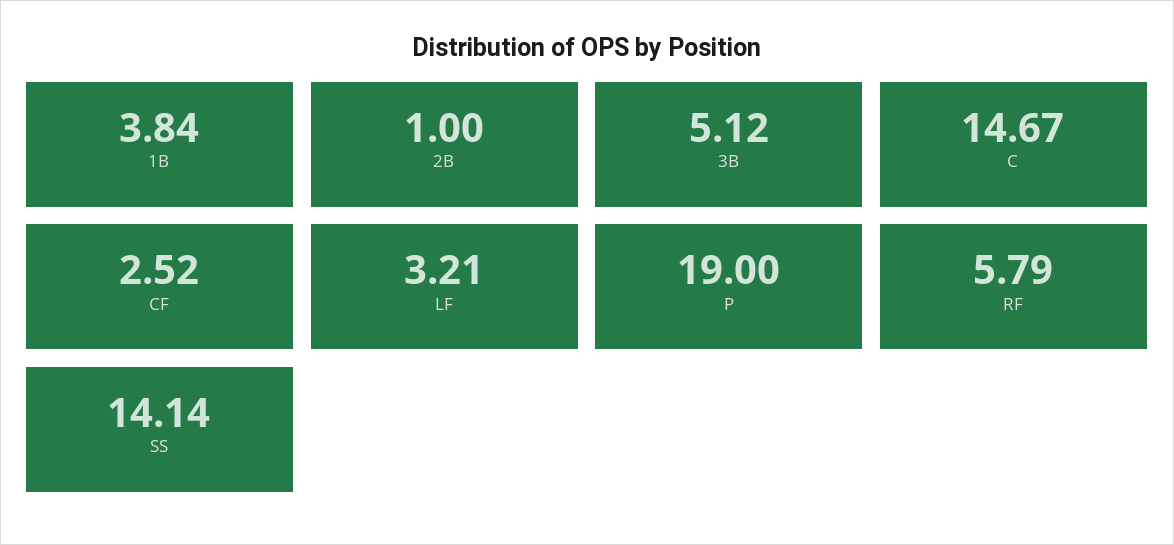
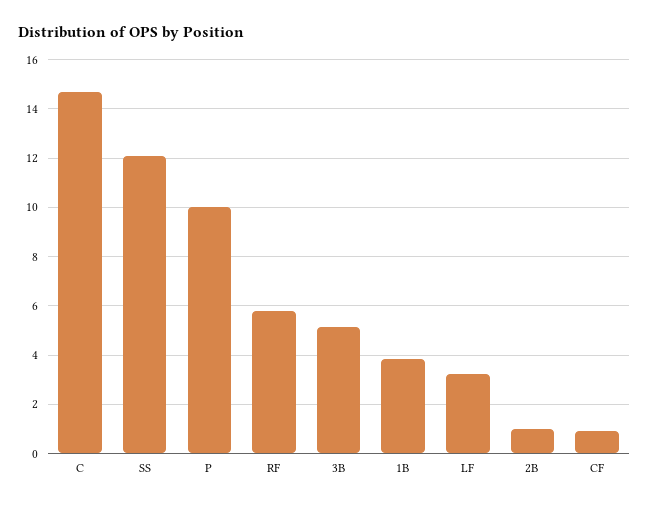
  {
    "1B": 3.84,
    "2B": 1,
    "3B": 5.12,
    "C": 14.67,
-   "CF": 2.52,
+   "CF": 1,
    "LF": 3.21,
-   "P": 19,
+   "P": 10,
    "RF": 5.79,
-   "SS": 14.14
+   "SS": 12
  }

